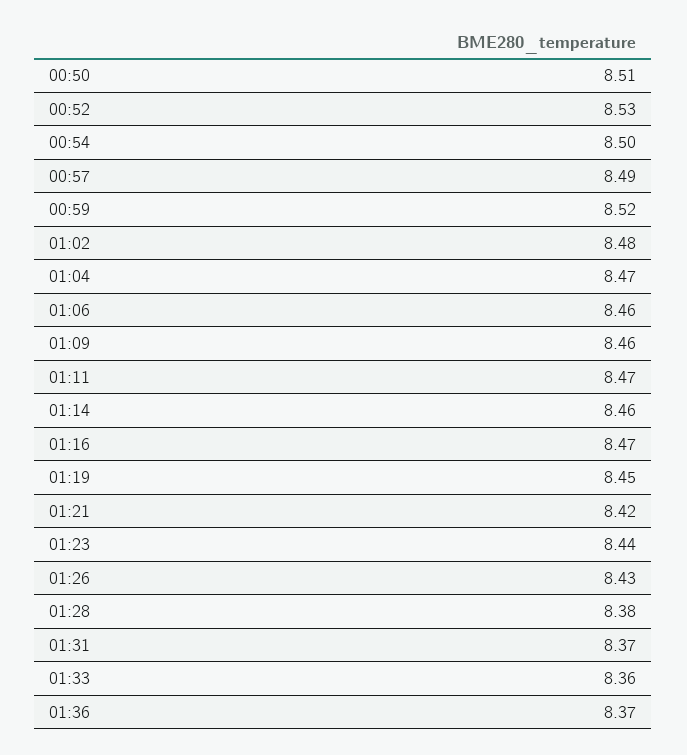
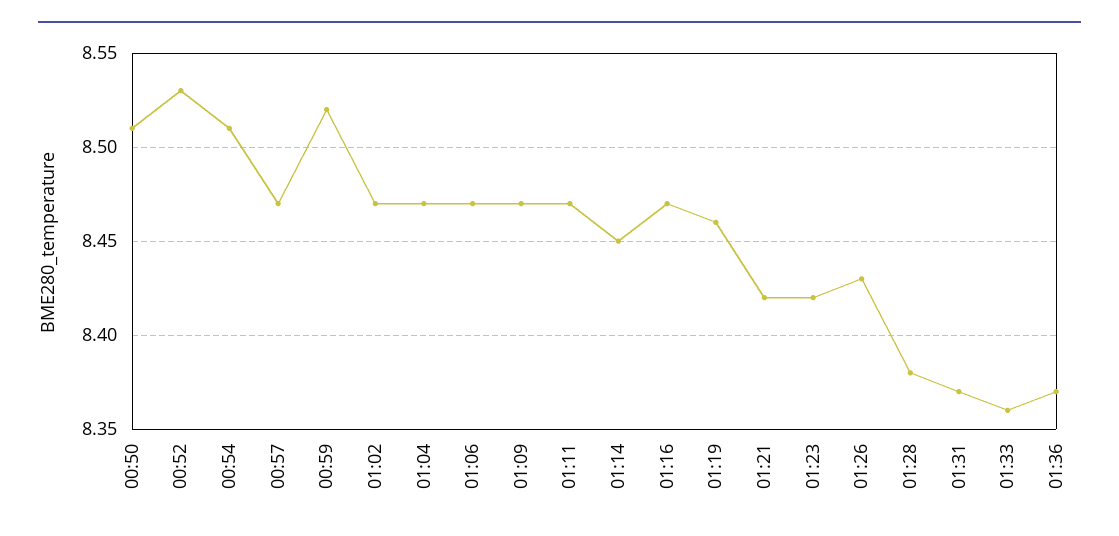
  {
    "00:50": 8.51,
    "00:52": 8.53,
-   "00:54": 8.5,
+   "00:54": 8.51,
-   "00:57": 8.49,
+   "00:57": 8.47,
    "00:59": 8.52,
-   "01:02": 8.48,
+   "01:02": 8.47,
    "01:04": 8.47,
-   "01:06": 8.46,
+   "01:06": 8.47,
-   "01:09": 8.46,
+   "01:09": 8.47,
    "01:11": 8.47,
-   "01:14": 8.46,
+   "01:14": 8.45,
    "01:16": 8.47,
-   "01:19": 8.45,
+   "01:19": 8.46,
    "01:21": 8.42,
-   "01:23": 8.44,
+   "01:23": 8.42,
    "01:26": 8.43,
    "01:28": 8.38,
    "01:31": 8.37,
    "01:33": 8.36,
    "01:36": 8.37
  }

